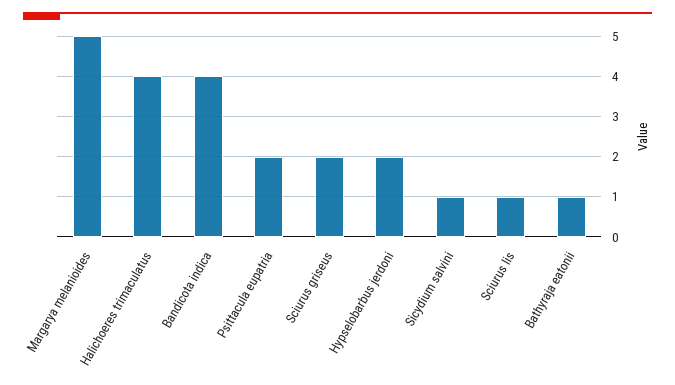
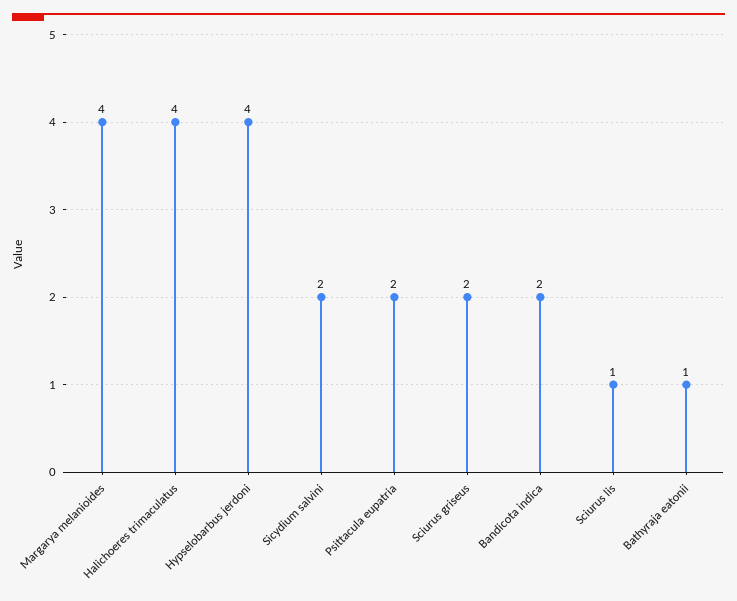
  {
-   "Margarya melanioides": 5,
+   "Margarya melanioides": 4,
    "Halichoeres trimaculatus": 4,
-   "Bandicota indica": 4,
+   "Bandicota indica": 2,
    "Psittacula eupatria": 2,
    "Sciurus griseus": 2,
-   "Hypselobarbus jerdoni": 2,
+   "Hypselobarbus jerdoni": 4,
-   "Sicydium salvini": 1,
+   "Sicydium salvini": 2,
    "Sciurus lis": 1,
    "Bathyraja eatonii": 1
  }

